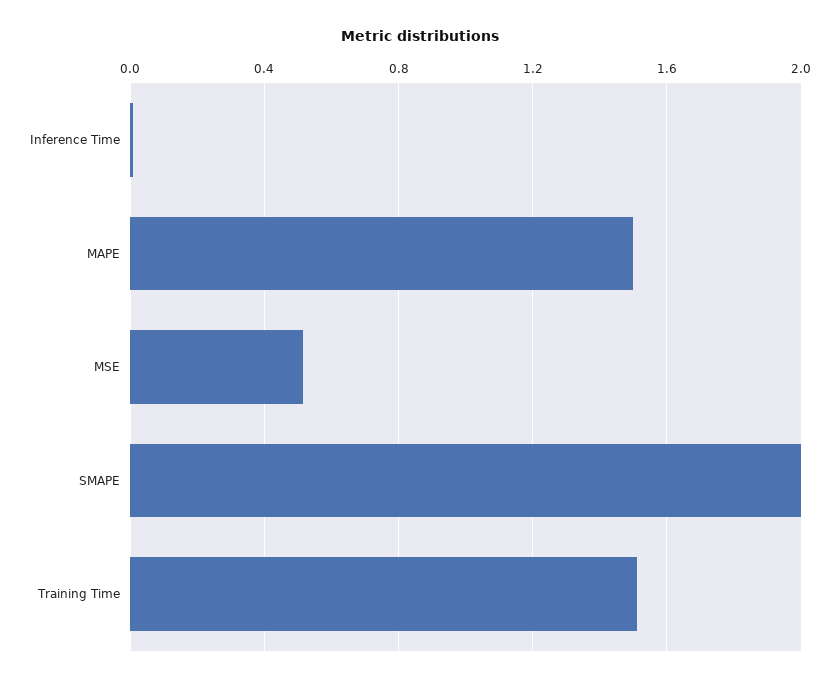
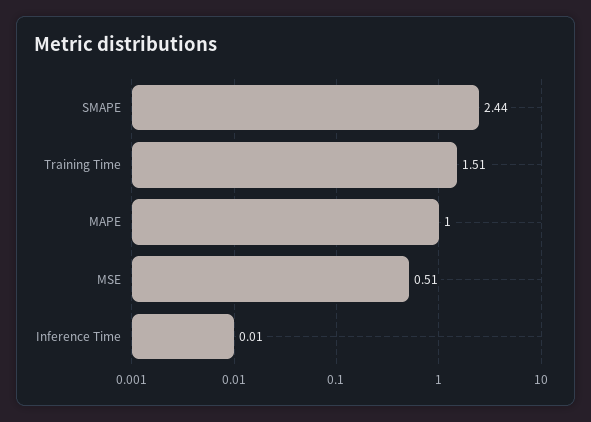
  {
    "Inference Time": 0.01,
-   "MAPE": 1.5,
+   "MAPE": 1,
    "MSE": 0.51,
-   "SMAPE": 2,
+   "SMAPE": 2.44,
    "Training Time": 1.51
  }

